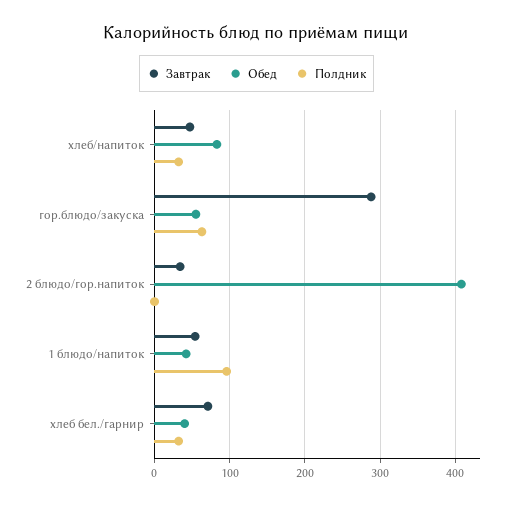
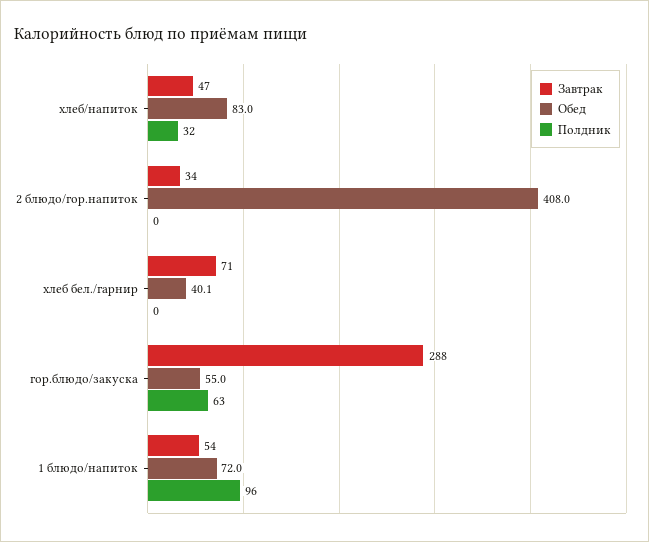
  {
    "Завтрак": {
      "хлеб/напиток": 47,
      "гор.блюдо/закуска": 288,
      "2 блюдо/гор.напиток": 34,
      "1 блюдо/напиток": 54,
      "хлеб бел./гарнир": 71
    },
    "Обед": {
      "хлеб/напиток": 83,
      "гор.блюдо/закуска": 55,
      "2 блюдо/гор.напиток": 408,
-     "1 блюдо/напиток": 40,
+     "1 блюдо/напиток": 72,
      "хлеб бел./гарнир": 40.1
    },
    "Полдник": {
      "хлеб/напиток": 32,
      "гор.блюдо/закуска": 63,
      "2 блюдо/гор.напиток": 0,
      "1 блюдо/напиток": 96,
-     "хлеб бел./гарнир": 30
+     "хлеб бел./гарнир": 0
    }
  }

